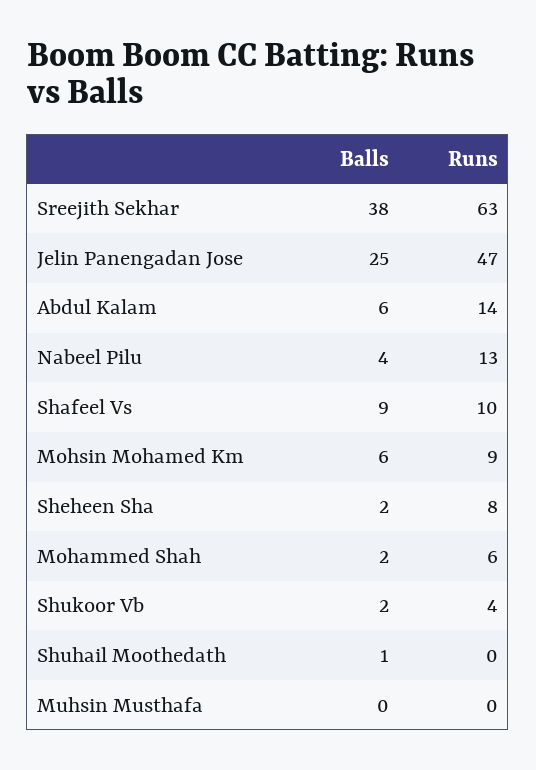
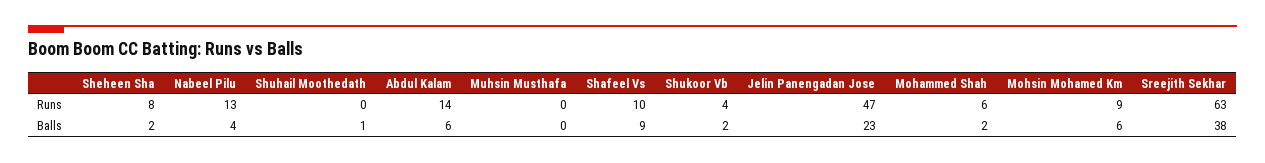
  {
    "Balls": {
      "Sreejith Sekhar": 38,
-     "Jelin Panengadan Jose": 25,
+     "Jelin Panengadan Jose": 23,
      "Abdul Kalam": 6,
      "Nabeel Pilu": 4,
      "Shafeel Vs": 9,
      "Mohsin Mohamed Km": 6,
      "Sheheen Sha": 2,
      "Mohammed Shah": 2,
      "Shukoor Vb": 2,
      "Shuhail Moothedath": 1,
      "Muhsin Musthafa": 0
    },
    "Runs": {
      "Sreejith Sekhar": 63,
      "Jelin Panengadan Jose": 47,
      "Abdul Kalam": 14,
      "Nabeel Pilu": 13,
      "Shafeel Vs": 10,
      "Mohsin Mohamed Km": 9,
      "Sheheen Sha": 8,
      "Mohammed Shah": 6,
      "Shukoor Vb": 4,
      "Shuhail Moothedath": 0,
      "Muhsin Musthafa": 0
    }
  }

